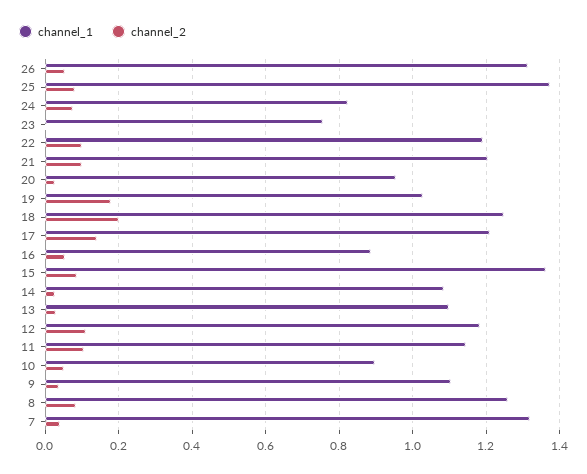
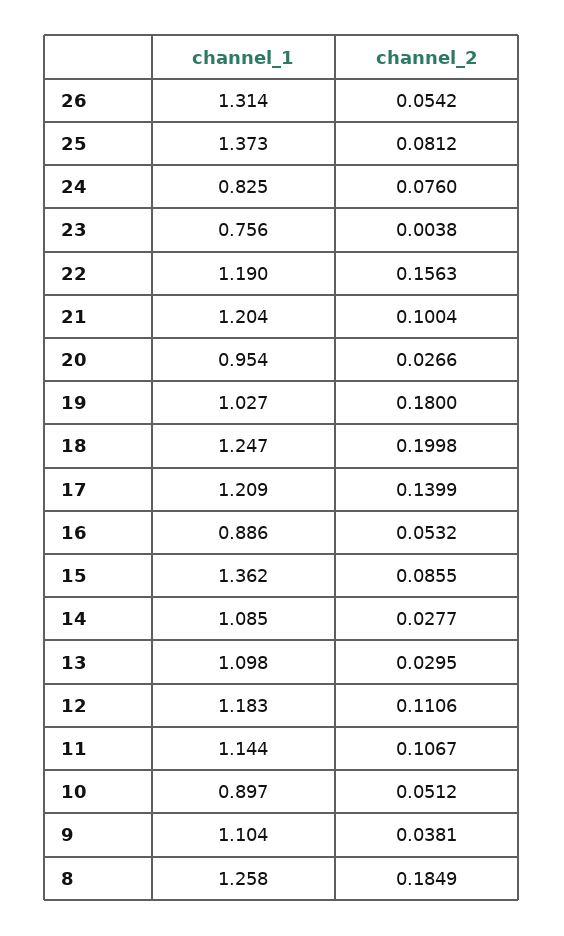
  {
    "channel_1": {
      "26": 1.314,
      "25": 1.373,
      "24": 0.825,
      "23": 0.756,
      "22": 1.19,
      "21": 1.204,
      "20": 0.954,
      "19": 1.027,
      "18": 1.247,
      "17": 1.209,
      "16": 0.886,
      "15": 1.362,
      "14": 1.085,
      "13": 1.098,
      "12": 1.183,
      "11": 1.144,
      "10": 0.897,
      "9": 1.104,
-     "8": 1.258,
+     "8": 1.258
-     "7": 1.32
    },
    "channel_2": {
      "26": 0.0542,
      "25": 0.0812,
      "24": 0.076,
      "23": 0.0038,
-     "22": 0.1,
+     "22": 0.1563,
      "21": 0.1004,
      "20": 0.0266,
      "19": 0.18,
      "18": 0.1998,
      "17": 0.1399,
      "16": 0.0532,
      "15": 0.0855,
      "14": 0.0277,
      "13": 0.0295,
      "12": 0.1106,
      "11": 0.1067,
      "10": 0.0512,
      "9": 0.0381,
-     "8": 0.08,
+     "8": 0.1849
-     "7": 0.04
    }
  }

